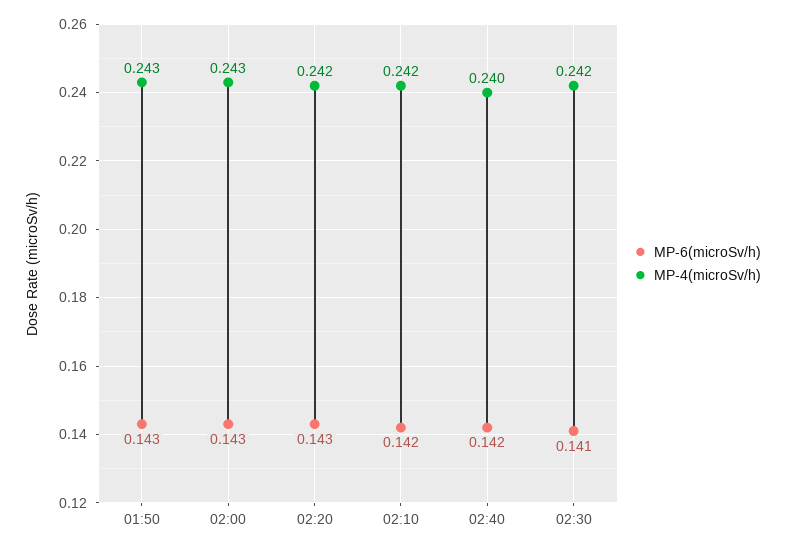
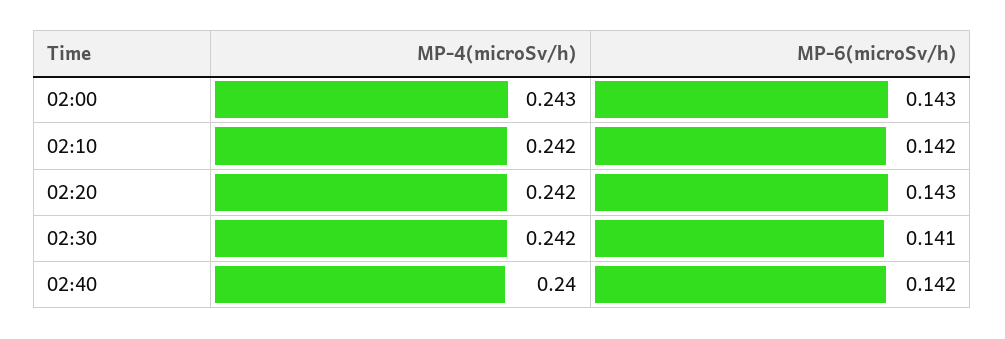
  {
    "MP-6(microSv/h)": {
-     "01:50": 0.143,
      "02:00": 0.143,
      "02:20": 0.143,
      "02:10": 0.142,
      "02:40": 0.142,
      "02:30": 0.141
    },
    "MP-4(microSv/h)": {
-     "01:50": 0.243,
      "02:00": 0.243,
      "02:20": 0.242,
      "02:10": 0.242,
      "02:40": 0.24,
      "02:30": 0.242
    }
  }

